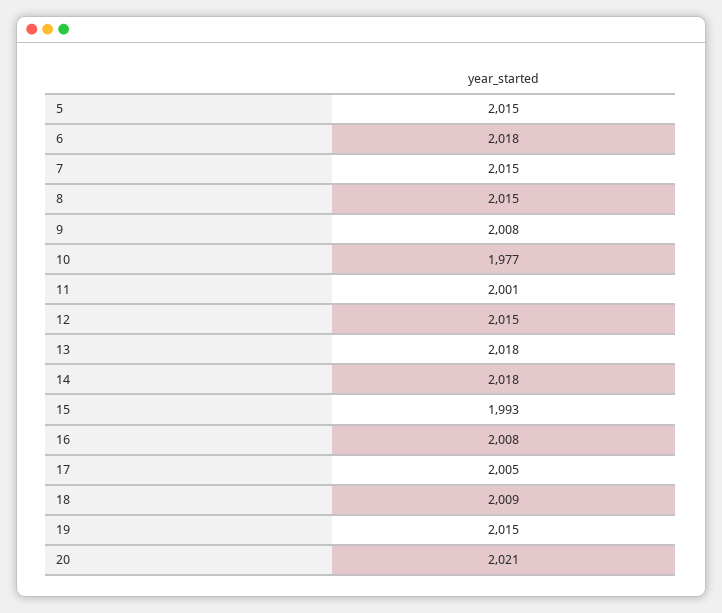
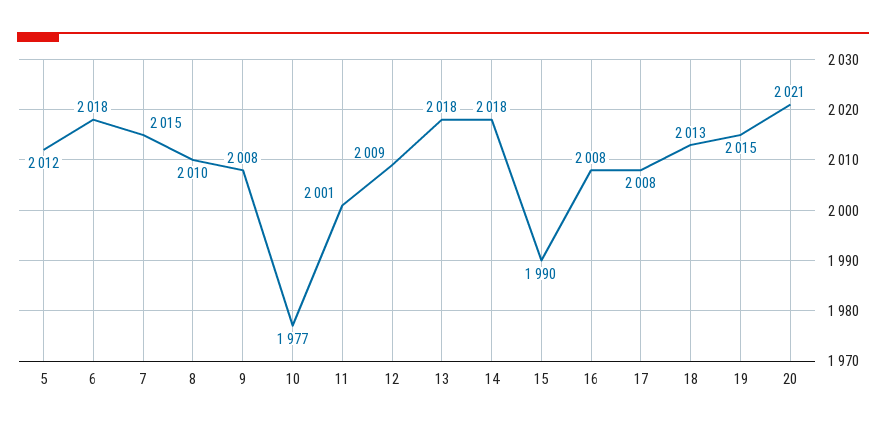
  {
-   "5": 2015,
+   "5": 2012,
    "6": 2018,
    "7": 2015,
-   "8": 2015,
+   "8": 2010,
    "9": 2008,
    "10": 1977,
    "11": 2001,
-   "12": 2015,
+   "12": 2009,
    "13": 2018,
    "14": 2018,
-   "15": 1993,
+   "15": 1990,
    "16": 2008,
-   "17": 2005,
+   "17": 2008,
-   "18": 2009,
+   "18": 2013,
    "19": 2015,
    "20": 2021
  }

